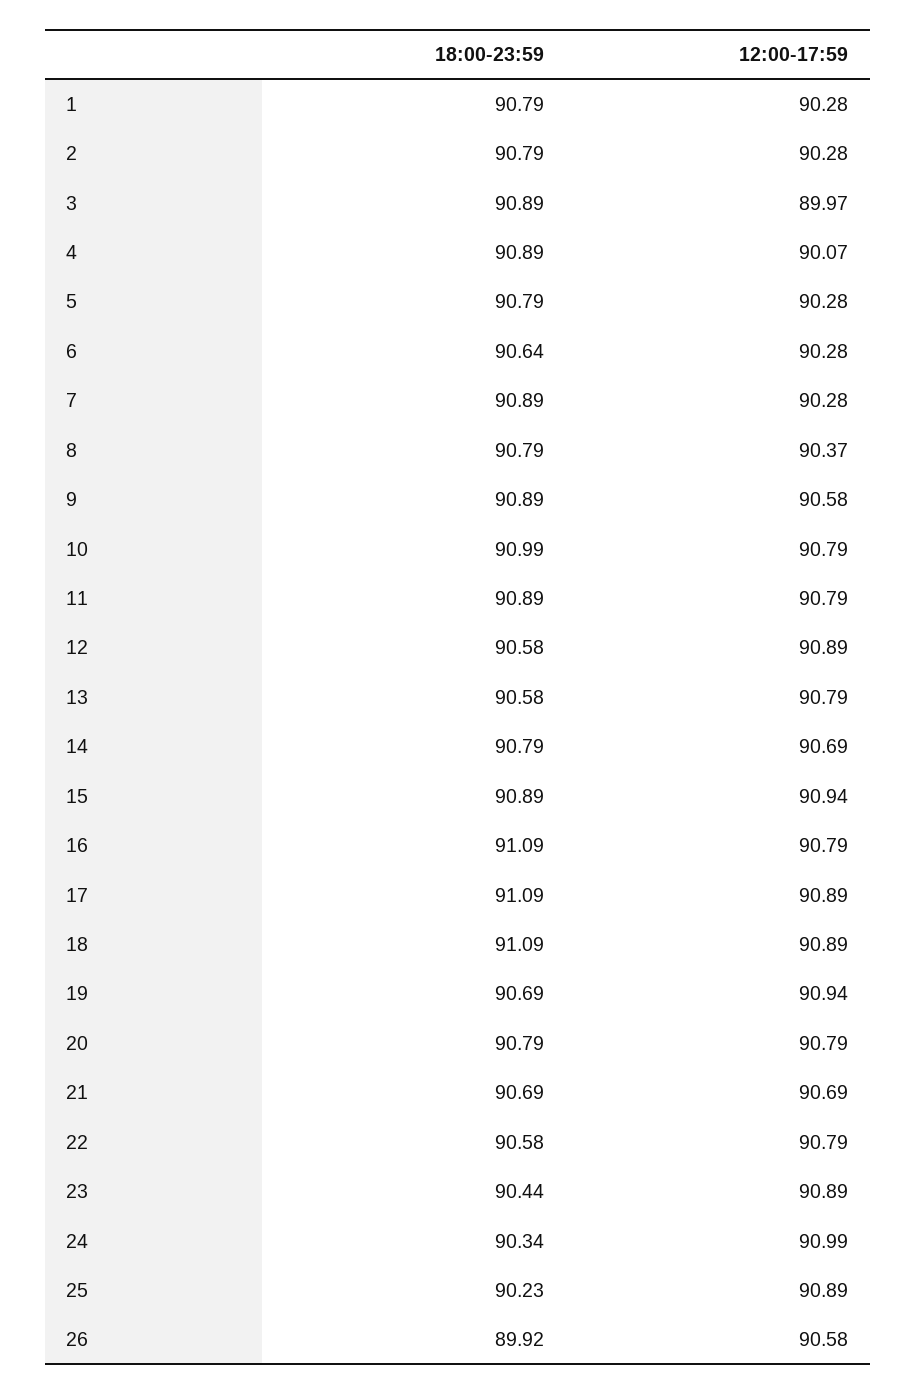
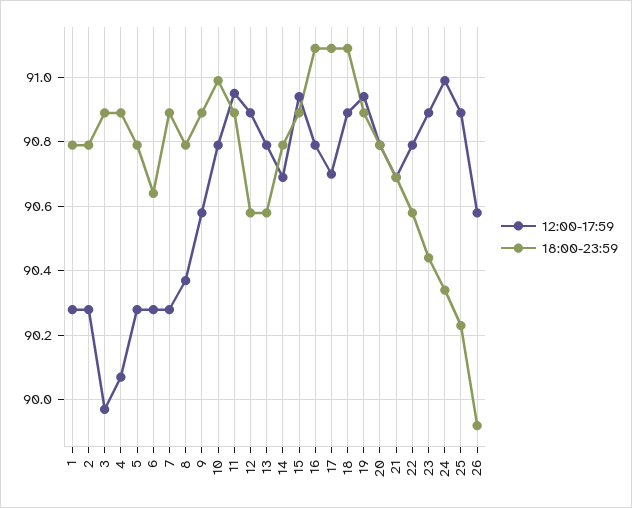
  {
    "18:00-23:59": {
      "1": 90.79,
      "2": 90.79,
      "3": 90.89,
      "4": 90.89,
      "5": 90.79,
      "6": 90.64,
      "7": 90.89,
      "8": 90.79,
      "9": 90.89,
      "10": 90.99,
      "11": 90.89,
      "12": 90.58,
      "13": 90.58,
      "14": 90.79,
      "15": 90.89,
      "16": 91.09,
      "17": 91.09,
      "18": 91.09,
-     "19": 90.69,
+     "19": 90.9,
      "20": 90.79,
      "21": 90.69,
      "22": 90.58,
      "23": 90.44,
      "24": 90.34,
      "25": 90.23,
      "26": 89.92
    },
    "12:00-17:59": {
      "1": 90.28,
      "2": 90.28,
      "3": 89.97,
      "4": 90.07,
      "5": 90.28,
      "6": 90.28,
      "7": 90.28,
      "8": 90.37,
      "9": 90.58,
      "10": 90.79,
-     "11": 90.79,
+     "11": 90.95,
      "12": 90.89,
      "13": 90.79,
      "14": 90.69,
      "15": 90.94,
      "16": 90.79,
-     "17": 90.89,
+     "17": 90.7,
      "18": 90.89,
      "19": 90.94,
      "20": 90.79,
      "21": 90.69,
      "22": 90.79,
      "23": 90.89,
      "24": 90.99,
      "25": 90.89,
      "26": 90.58
    }
  }

